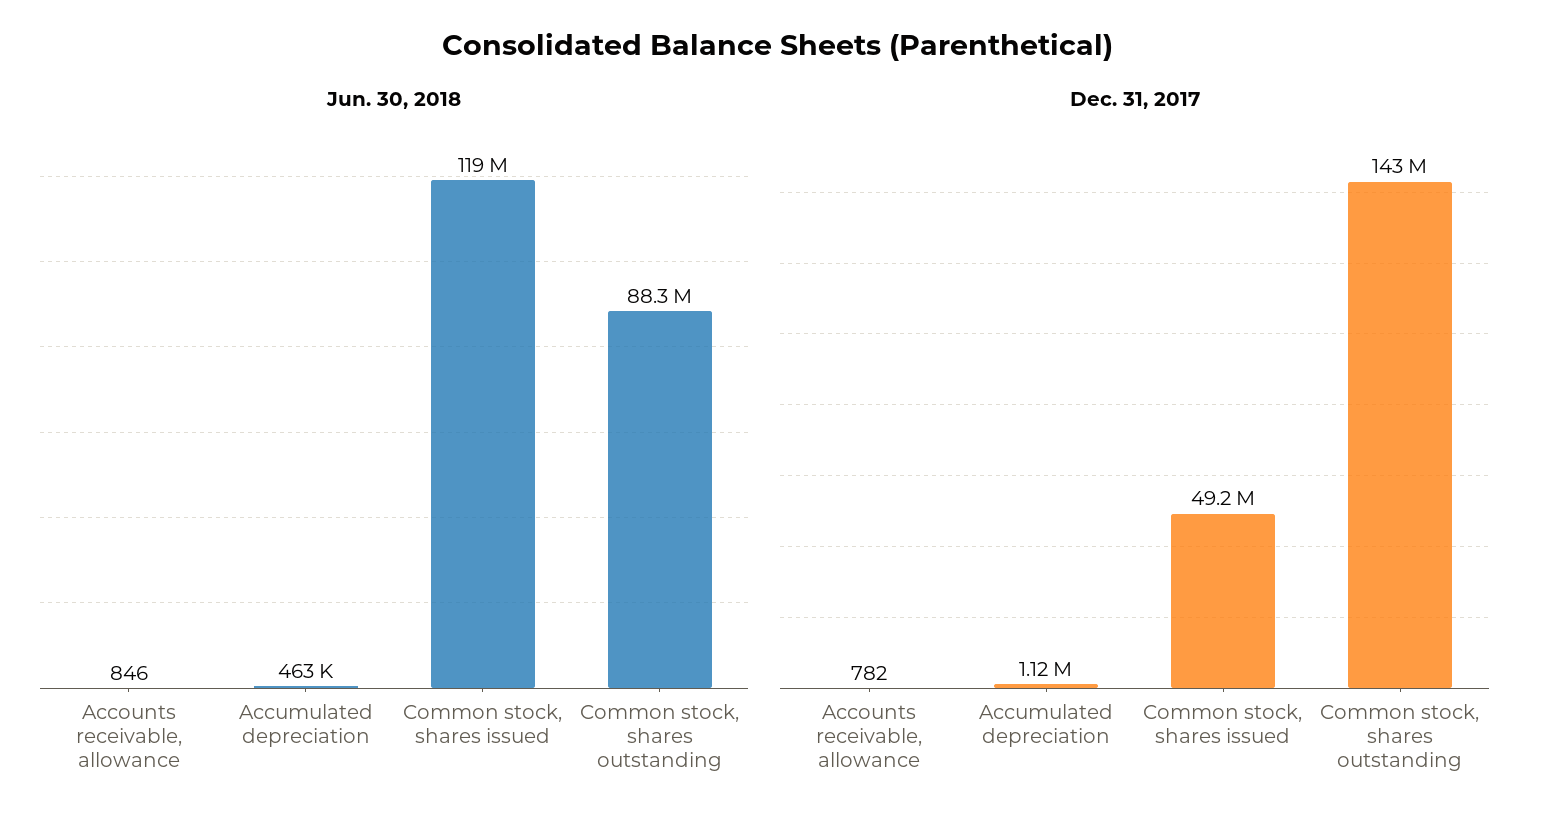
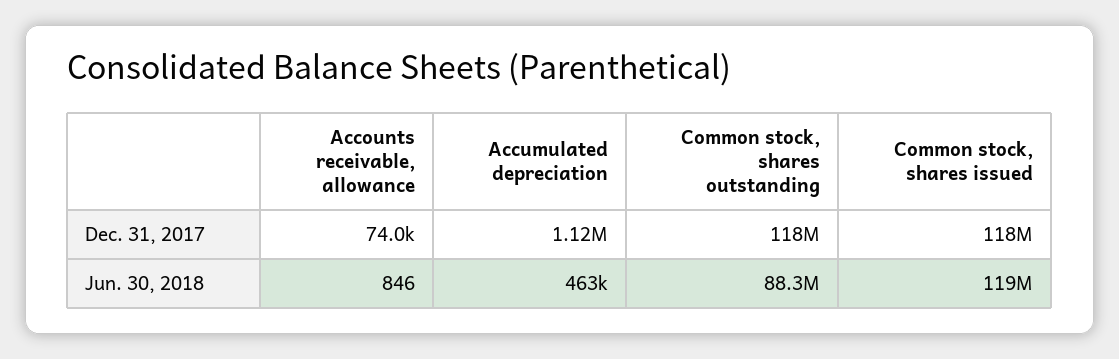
  {
    "Jun. 30, 2018": {
      "Accounts receivable, allowance": 846,
      "Accumulated depreciation": 463000,
      "Common stock, shares issued": 119000000,
      "Common stock, shares outstanding": 88300000
    },
    "Dec. 31, 2017": {
-     "Accounts receivable, allowance": 782,
+     "Accounts receivable, allowance": 74000,
      "Accumulated depreciation": 1120000,
-     "Common stock, shares issued": 49200000,
+     "Common stock, shares issued": 118000000,
-     "Common stock, shares outstanding": 143000000
+     "Common stock, shares outstanding": 118000000
    }
  }

